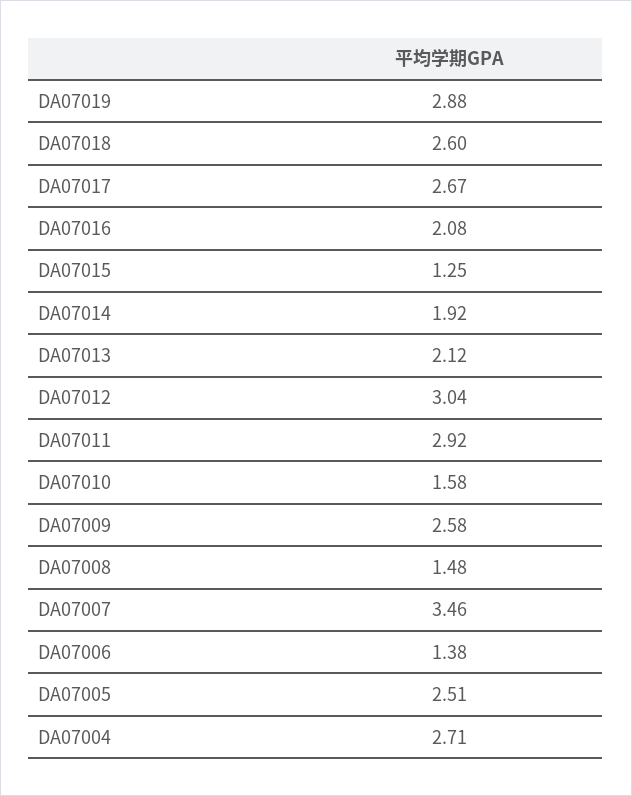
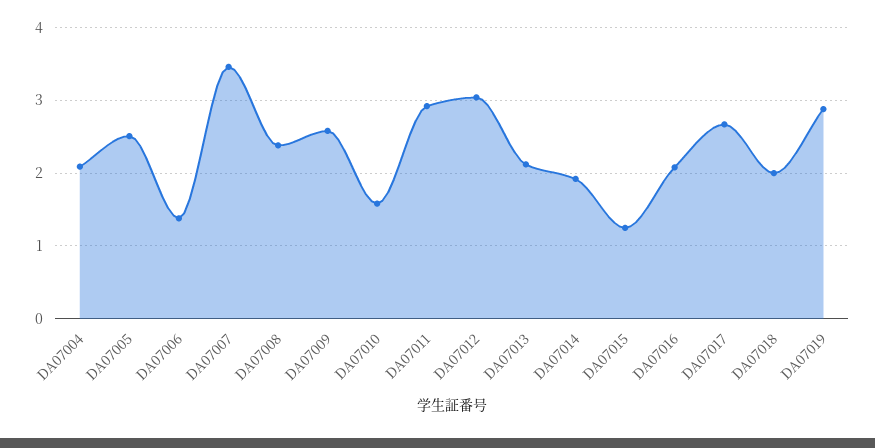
  {
    "DA07019": 2.88,
-   "DA07018": 2.6,
+   "DA07018": 2,
    "DA07017": 2.67,
    "DA07016": 2.08,
    "DA07015": 1.25,
    "DA07014": 1.92,
    "DA07013": 2.12,
    "DA07012": 3.04,
    "DA07011": 2.92,
    "DA07010": 1.58,
    "DA07009": 2.58,
-   "DA07008": 1.48,
+   "DA07008": 2.4,
    "DA07007": 3.46,
    "DA07006": 1.38,
    "DA07005": 2.51,
-   "DA07004": 2.71
+   "DA07004": 2.1
  }

